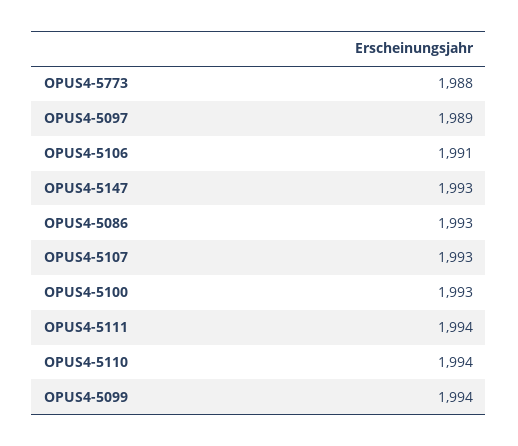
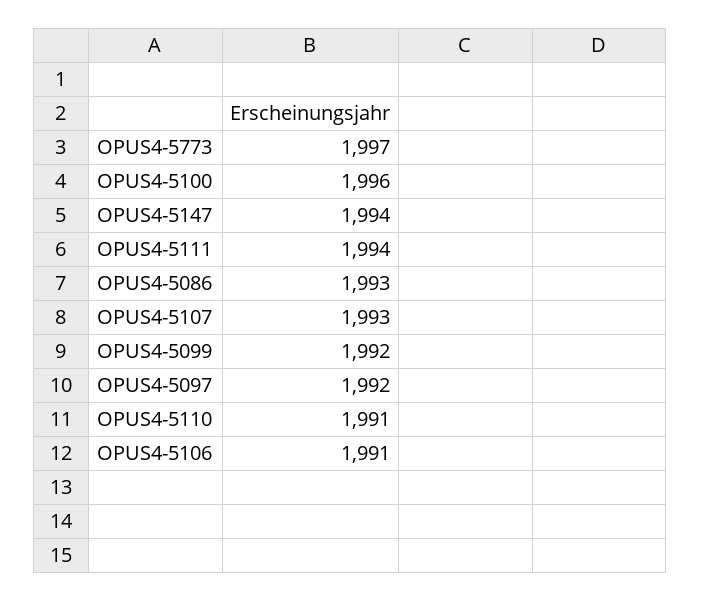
  {
-   "OPUS4-5773": 1988,
+   "OPUS4-5773": 1997,
-   "OPUS4-5097": 1989,
+   "OPUS4-5097": 1992,
    "OPUS4-5106": 1991,
-   "OPUS4-5147": 1993,
+   "OPUS4-5147": 1994,
    "OPUS4-5086": 1993,
    "OPUS4-5107": 1993,
-   "OPUS4-5100": 1993,
+   "OPUS4-5100": 1996,
    "OPUS4-5111": 1994,
-   "OPUS4-5110": 1994,
+   "OPUS4-5110": 1991,
-   "OPUS4-5099": 1994
+   "OPUS4-5099": 1992
  }

